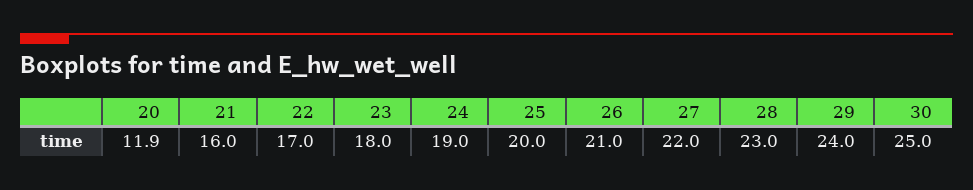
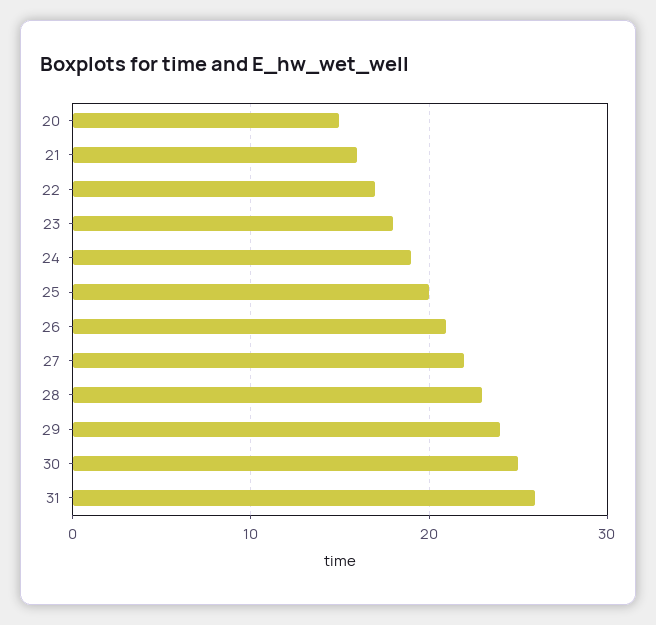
  {
-   "20": 11.9,
+   "20": 15,
    "21": 16,
    "22": 17,
    "23": 18,
    "24": 19,
    "25": 20,
    "26": 21,
    "27": 22,
    "28": 23,
    "29": 24,
-   "30": 25
+   "30": 25,
+   "31": 26
  }

